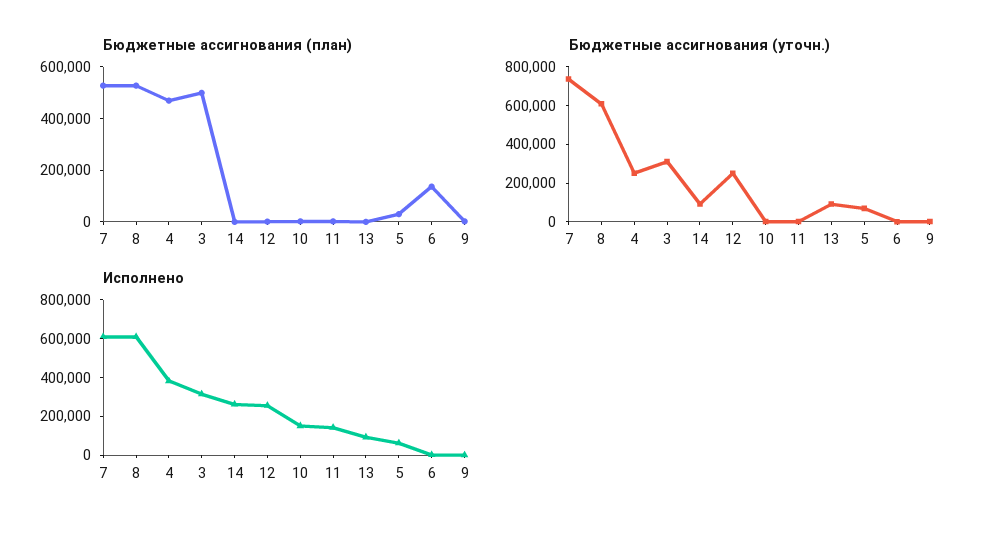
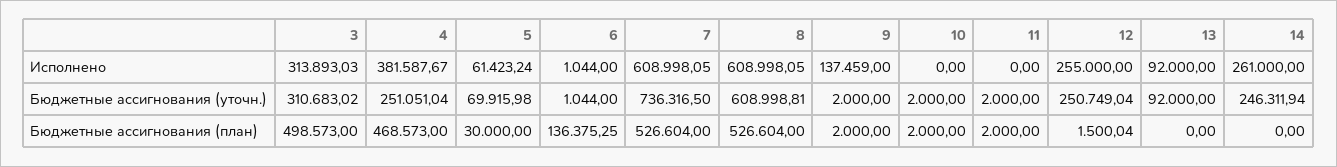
  {
    "Бюджетные ассигнования (план)": {
      "7": 526604,
      "8": 526604,
      "4": 468573,
      "3": 498573,
      "14": 0,
      "12": 1500.04,
      "10": 2000,
      "11": 2000,
      "13": 0,
      "5": 30000,
      "6": 136375.25,
      "9": 2000
    },
    "Бюджетные ассигнования (уточн.)": {
      "7": 736316.5,
      "8": 608998.81,
      "4": 251051.04,
      "3": 310683.02,
-     "14": 100000,
+     "14": 246311.94,
      "12": 250749.04,
      "10": 2000,
      "11": 2000,
      "13": 92000,
      "5": 69915.98,
      "6": 1044,
      "9": 2000
    },
    "Исполнено": {
      "7": 608998.05,
      "8": 608998.05,
      "4": 381587.67,
      "3": 313893.03,
      "14": 261000,
      "12": 255000,
-     "10": 150000,
+     "10": 0,
-     "11": 150000,
+     "11": 0,
      "13": 92000,
      "5": 61423.24,
      "6": 1044,
-     "9": 0
+     "9": 137459
    }
  }

